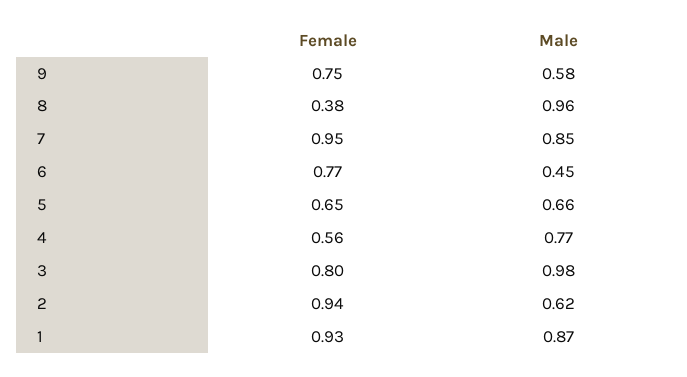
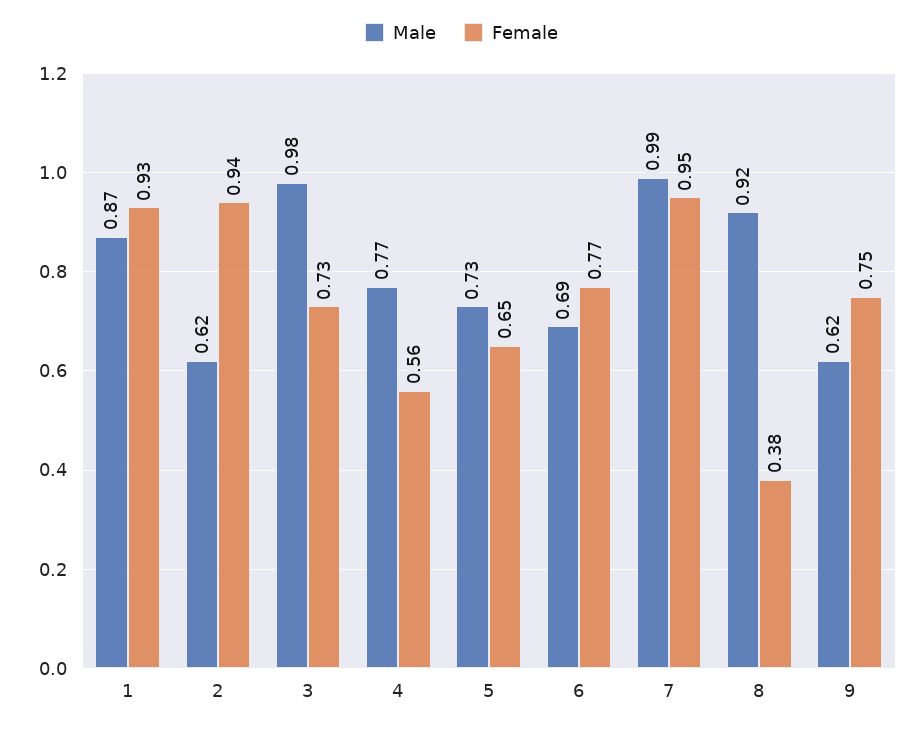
  {
    "Female": {
      "9": 0.75,
      "8": 0.38,
      "7": 0.95,
      "6": 0.77,
      "5": 0.65,
      "4": 0.56,
-     "3": 0.8,
+     "3": 0.73,
      "2": 0.94,
      "1": 0.93
    },
    "Male": {
-     "9": 0.58,
+     "9": 0.62,
-     "8": 0.96,
+     "8": 0.92,
-     "7": 0.85,
+     "7": 0.99,
-     "6": 0.45,
+     "6": 0.69,
-     "5": 0.66,
+     "5": 0.73,
      "4": 0.77,
      "3": 0.98,
      "2": 0.62,
      "1": 0.87
    }
  }

